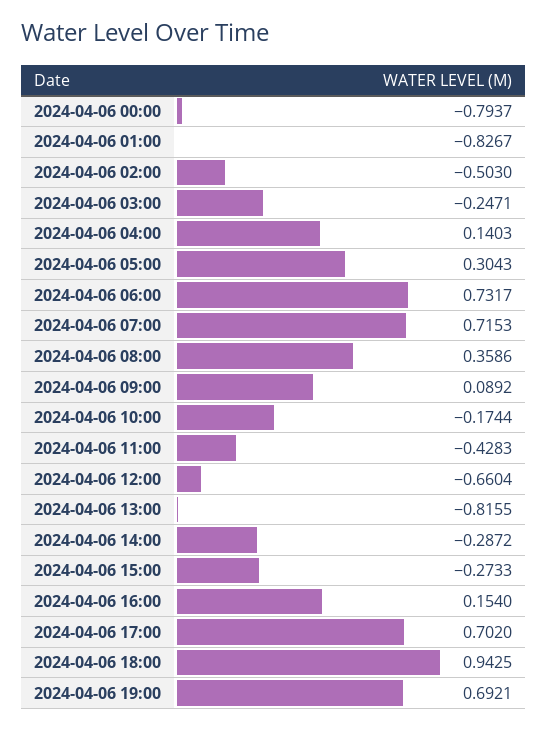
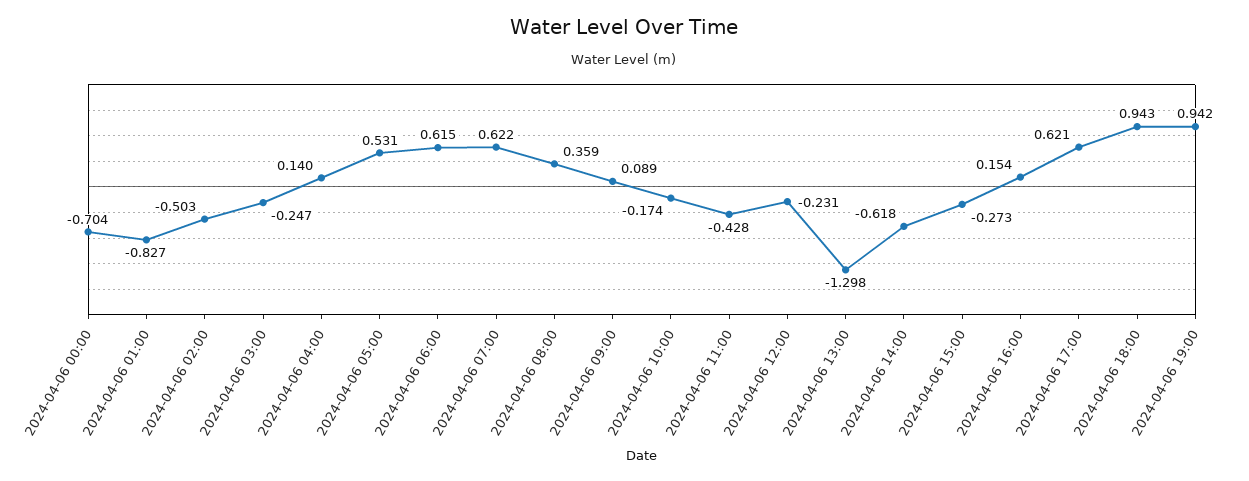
  {
-   "2024-04-06 00:00": -0.7937,
+   "2024-04-06 00:00": -0.704,
    "2024-04-06 01:00": -0.8267,
    "2024-04-06 02:00": -0.503,
    "2024-04-06 03:00": -0.2471,
    "2024-04-06 04:00": 0.1403,
-   "2024-04-06 05:00": 0.3043,
+   "2024-04-06 05:00": 0.531,
-   "2024-04-06 06:00": 0.7317,
+   "2024-04-06 06:00": 0.615,
-   "2024-04-06 07:00": 0.7153,
+   "2024-04-06 07:00": 0.622,
    "2024-04-06 08:00": 0.3586,
    "2024-04-06 09:00": 0.0892,
    "2024-04-06 10:00": -0.1744,
    "2024-04-06 11:00": -0.4283,
-   "2024-04-06 12:00": -0.6604,
+   "2024-04-06 12:00": -0.231,
-   "2024-04-06 13:00": -0.8155,
+   "2024-04-06 13:00": -1.298,
-   "2024-04-06 14:00": -0.2872,
+   "2024-04-06 14:00": -0.618,
    "2024-04-06 15:00": -0.2733,
    "2024-04-06 16:00": 0.154,
-   "2024-04-06 17:00": 0.702,
+   "2024-04-06 17:00": 0.621,
    "2024-04-06 18:00": 0.9425,
-   "2024-04-06 19:00": 0.6921
+   "2024-04-06 19:00": 0.942
  }

